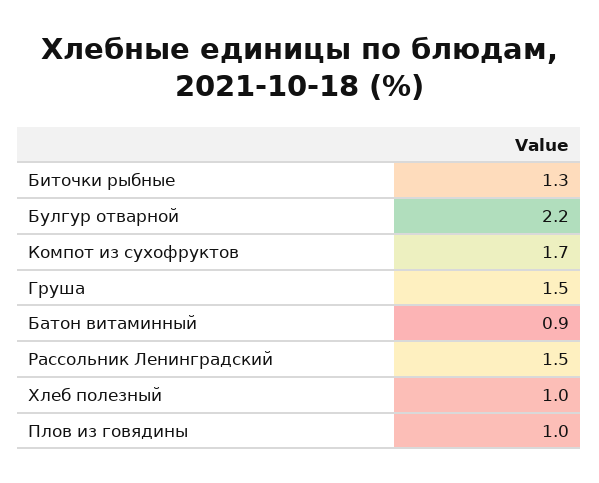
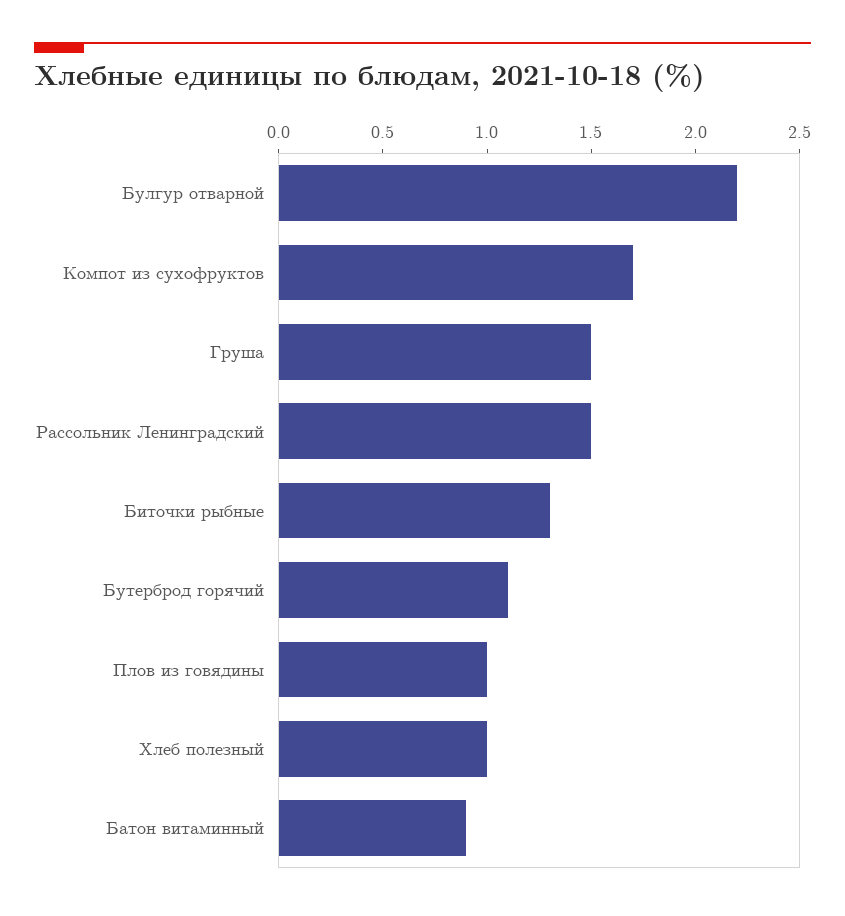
  {
    "Биточки рыбные": 1.3,
    "Булгур отварной": 2.2,
    "Компот из сухофруктов": 1.7,
    "Груша": 1.5,
    "Батон витаминный": 0.9,
    "Рассольник Ленинградский": 1.5,
    "Хлеб полезный": 1,
-   "Плов из говядины": 1
+   "Плов из говядины": 1,
+   "Бутерброд горячий": 1.1
  }

